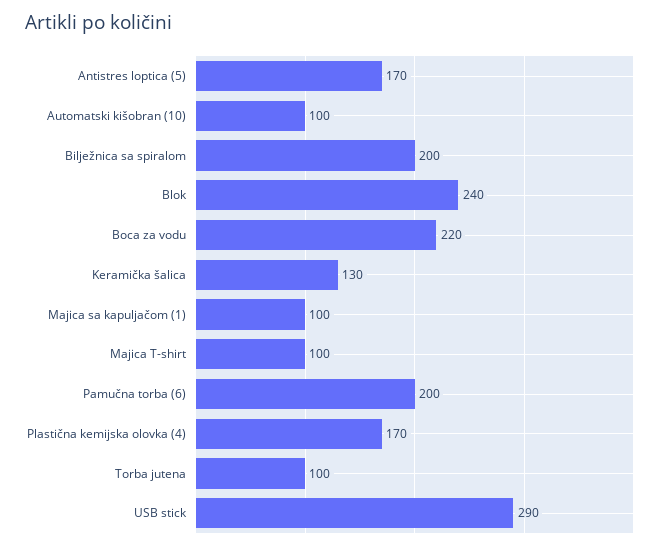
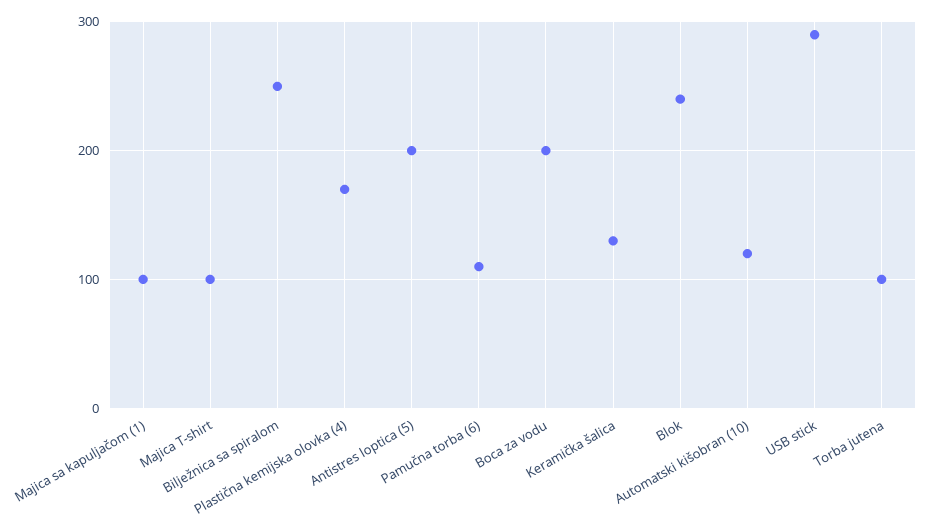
  {
-   "Antistres loptica (5)": 170,
+   "Antistres loptica (5)": 200,
-   "Automatski kišobran (10)": 100,
+   "Automatski kišobran (10)": 120,
-   "Bilježnica sa spiralom": 200,
+   "Bilježnica sa spiralom": 250,
    "Blok": 240,
-   "Boca za vodu": 220,
+   "Boca za vodu": 200,
    "Keramička šalica": 130,
    "Majica sa kapuljačom (1)": 100,
    "Majica T-shirt": 100,
-   "Pamučna torba (6)": 200,
+   "Pamučna torba (6)": 110,
    "Plastična kemijska olovka (4)": 170,
    "Torba jutena": 100,
    "USB stick": 290
  }

